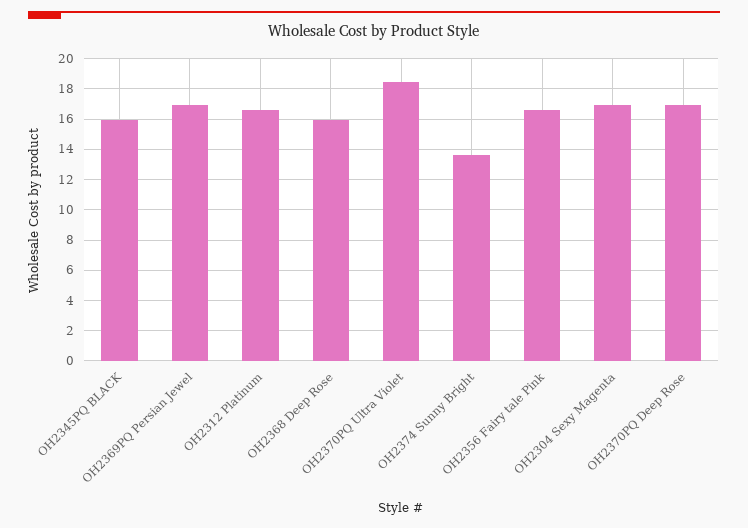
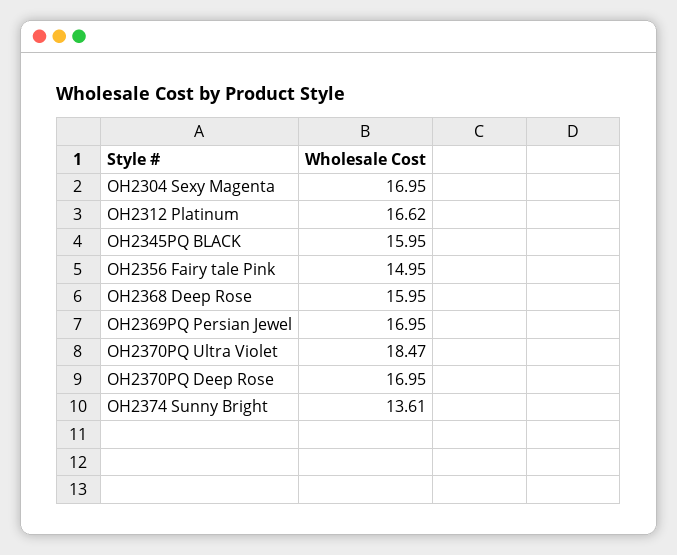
  {
    "OH2345PQ BLACK": 15.95,
    "OH2369PQ Persian Jewel": 16.95,
    "OH2312 Platinum": 16.62,
    "OH2368 Deep Rose": 15.95,
    "OH2370PQ Ultra Violet": 18.47,
    "OH2374 Sunny Bright": 13.61,
-   "OH2356 Fairy tale Pink": 16.5,
+   "OH2356 Fairy tale Pink": 14.95,
    "OH2304 Sexy Magenta": 16.95,
    "OH2370PQ Deep Rose": 16.95
  }

